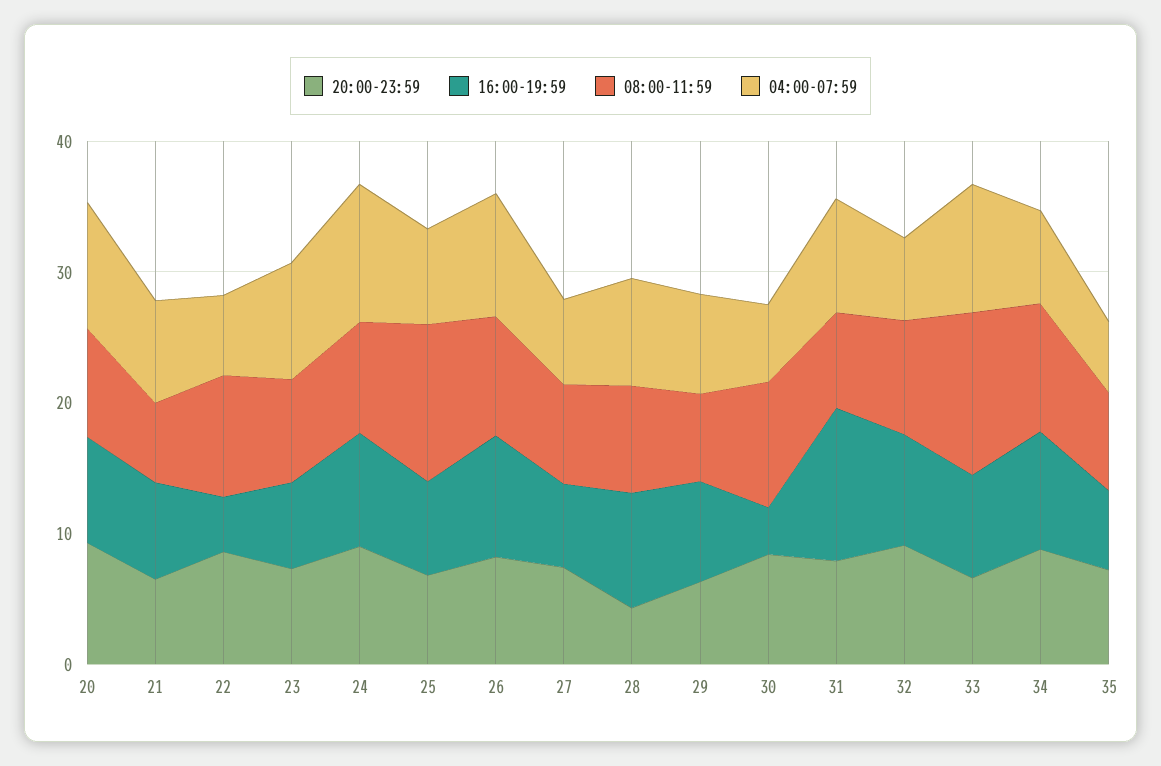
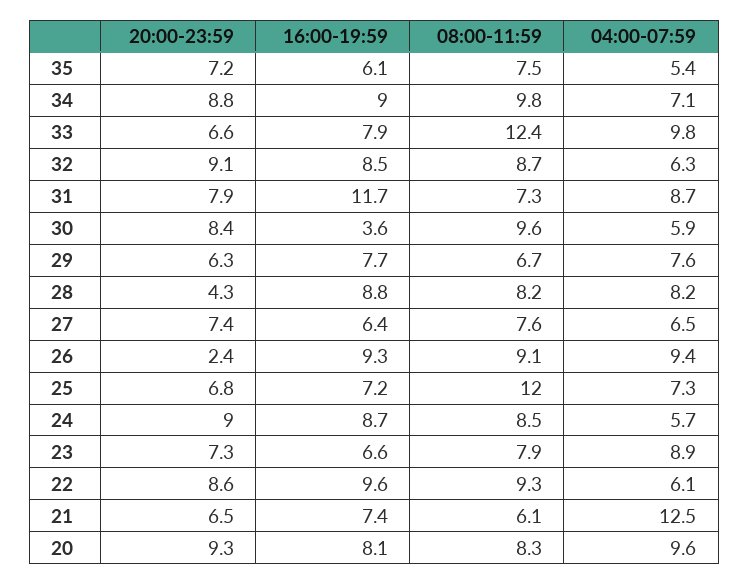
  {
    "20:00-23:59": {
      "20": 9.3,
      "21": 6.5,
      "22": 8.6,
      "23": 7.3,
      "24": 9,
      "25": 6.8,
-     "26": 8,
+     "26": 2.4,
      "27": 7.4,
      "28": 4.3,
      "29": 6.3,
      "30": 8.4,
      "31": 7.9,
      "32": 9.1,
      "33": 6.6,
      "34": 8.8,
      "35": 7.2
    },
    "16:00-19:59": {
      "20": 8.1,
      "21": 7.4,
-     "22": 4,
+     "22": 9.6,
      "23": 6.6,
      "24": 8.7,
      "25": 7.2,
      "26": 9.3,
      "27": 6.4,
      "28": 8.8,
      "29": 7.7,
      "30": 3.6,
      "31": 11.7,
      "32": 8.5,
      "33": 7.9,
      "34": 9,
      "35": 6.1
    },
    "08:00-11:59": {
      "20": 8.3,
      "21": 6.1,
      "22": 9.3,
      "23": 7.9,
      "24": 8.5,
      "25": 12,
      "26": 9.1,
      "27": 7.6,
      "28": 8.2,
      "29": 6.7,
      "30": 9.6,
      "31": 7.3,
      "32": 8.7,
      "33": 12.4,
      "34": 9.8,
      "35": 7.5
    },
    "04:00-07:59": {
      "20": 9.6,
-     "21": 8,
+     "21": 12.5,
      "22": 6.1,
      "23": 8.9,
-     "24": 10,
+     "24": 5.7,
      "25": 7.3,
      "26": 9.4,
      "27": 6.5,
      "28": 8.2,
      "29": 7.6,
      "30": 5.9,
      "31": 8.7,
      "32": 6.3,
      "33": 9.8,
      "34": 7.1,
      "35": 5.4
    }
  }

